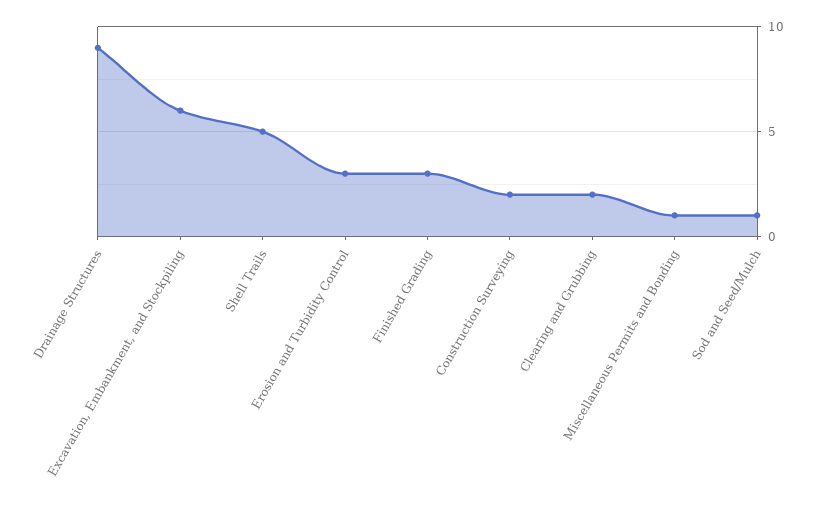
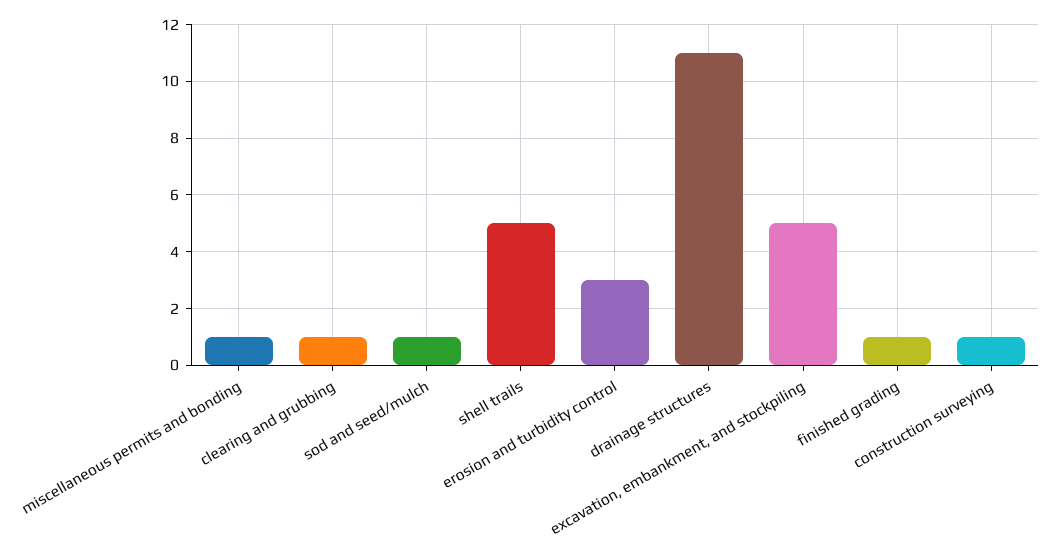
  {
-   "Drainage Structures": 9,
+   "Drainage Structures": 11,
-   "Excavation, Embankment, and Stockpiling": 6,
+   "Excavation, Embankment, and Stockpiling": 5,
    "Shell Trails": 5,
    "Erosion and Turbidity Control": 3,
-   "Finished Grading": 3,
+   "Finished Grading": 1,
-   "Construction Surveying": 2,
+   "Construction Surveying": 1,
-   "Clearing and Grubbing": 2,
+   "Clearing and Grubbing": 1,
    "Miscellaneous Permits and Bonding": 1,
    "Sod and Seed/Mulch": 1
  }

